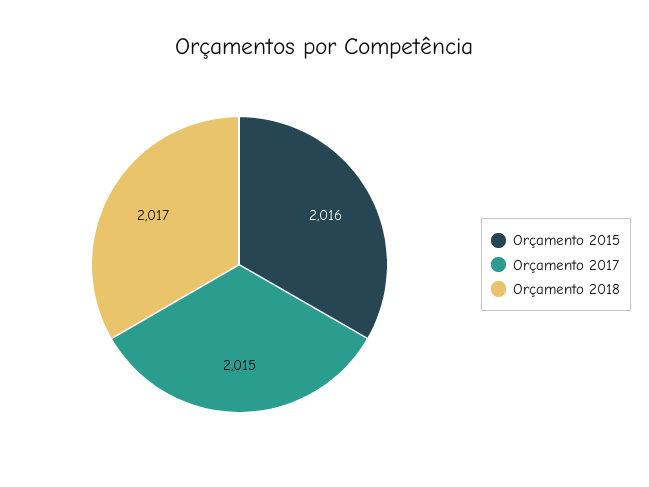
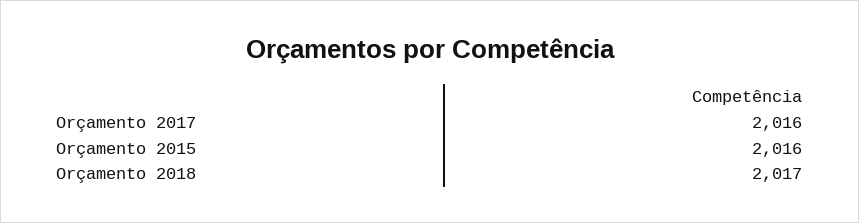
  {
    "Orçamento 2015": 2016,
-   "Orçamento 2017": 2015,
+   "Orçamento 2017": 2016,
    "Orçamento 2018": 2017
  }

